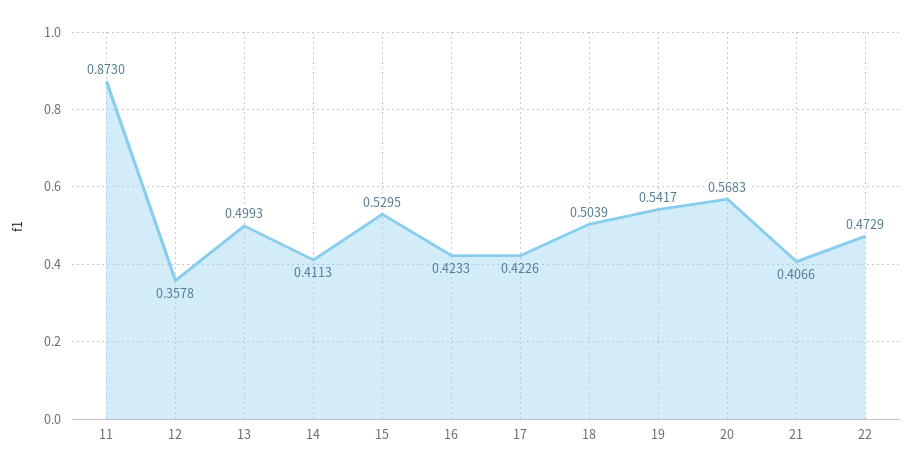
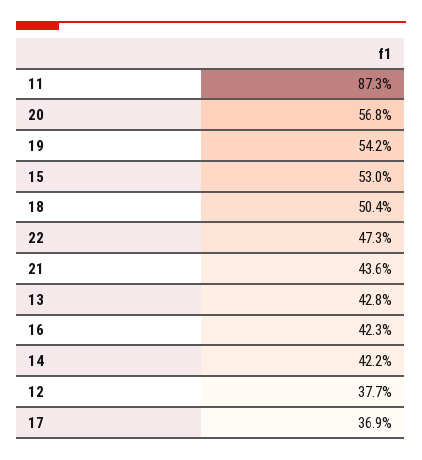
  {
    "11": 0.873,
-   "12": 0.3578,
+   "12": 0.377,
-   "13": 0.4993,
+   "13": 0.428,
-   "14": 0.4113,
+   "14": 0.422,
    "15": 0.5295,
    "16": 0.4233,
-   "17": 0.4226,
+   "17": 0.369,
    "18": 0.5039,
    "19": 0.5417,
    "20": 0.5683,
-   "21": 0.4066,
+   "21": 0.436,
    "22": 0.4729
  }

